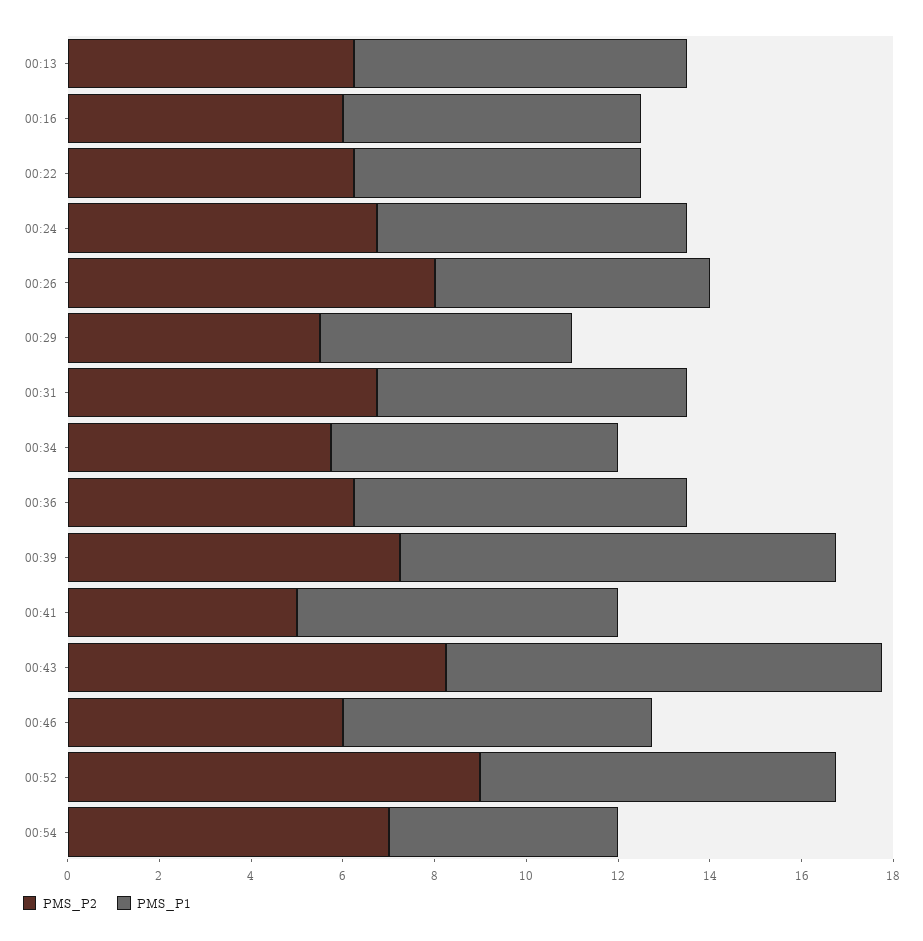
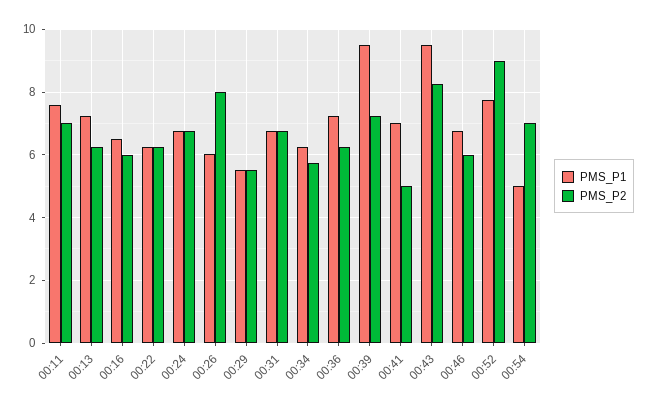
  {
    "PMS_P2": {
      "00:13": 6.2,
      "00:16": 6,
      "00:22": 6.2,
      "00:24": 6.8,
      "00:26": 8,
      "00:29": 5.6,
      "00:31": 6.8,
      "00:34": 5.8,
      "00:36": 6.2,
      "00:39": 7.2,
      "00:41": 5,
      "00:43": 8.2,
      "00:46": 6,
      "00:52": 9,
-     "00:54": 7
+     "00:54": 7,
+     "00:11": 7
    },
    "PMS_P1": {
      "00:13": 7.2,
      "00:16": 6.6,
      "00:22": 6.2,
      "00:24": 6.8,
      "00:26": 6,
      "00:29": 5.6,
      "00:31": 6.8,
      "00:34": 6.2,
      "00:36": 7.2,
      "00:39": 9.6,
      "00:41": 7,
      "00:43": 9.6,
      "00:46": 6.8,
      "00:52": 7.8,
-     "00:54": 5
+     "00:54": 5,
+     "00:11": 7.6
    }
  }

